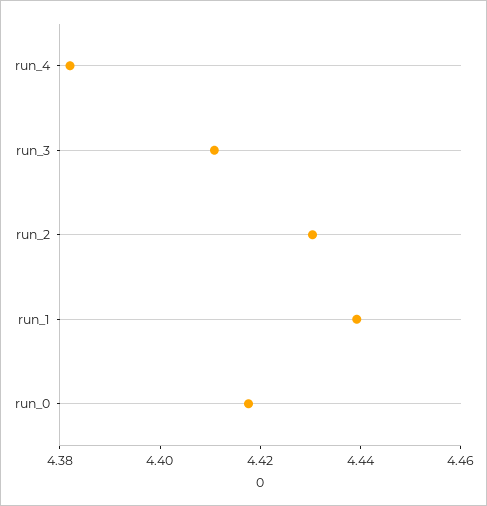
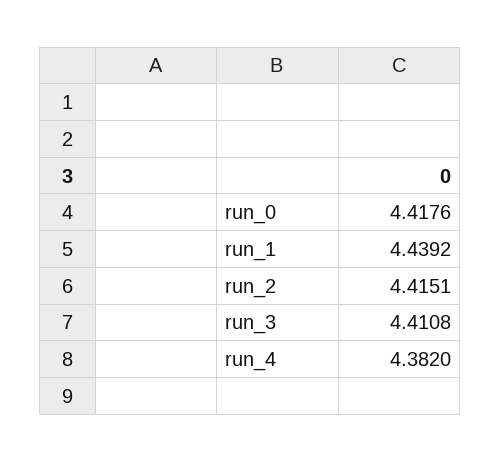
  {
    "run_4": 4.382,
    "run_3": 4.4108,
-   "run_2": 4.43,
+   "run_2": 4.4151,
    "run_1": 4.4392,
    "run_0": 4.4176
  }

